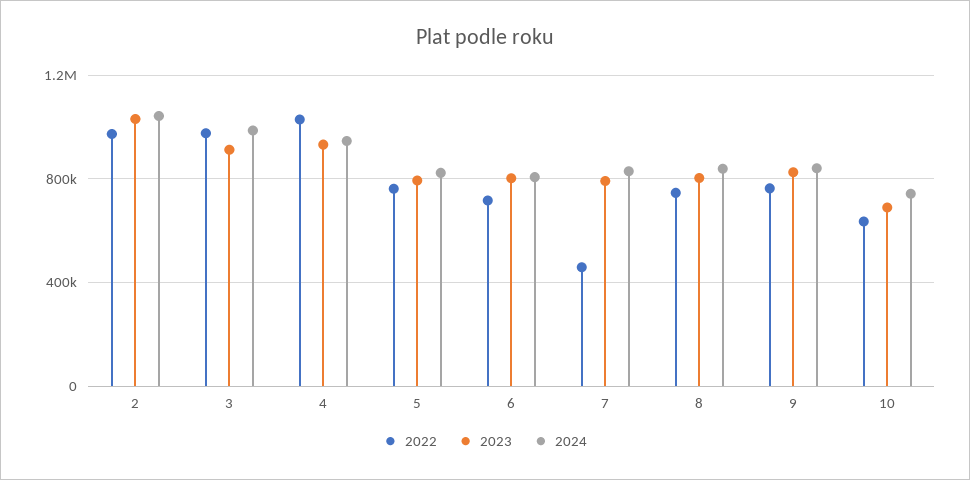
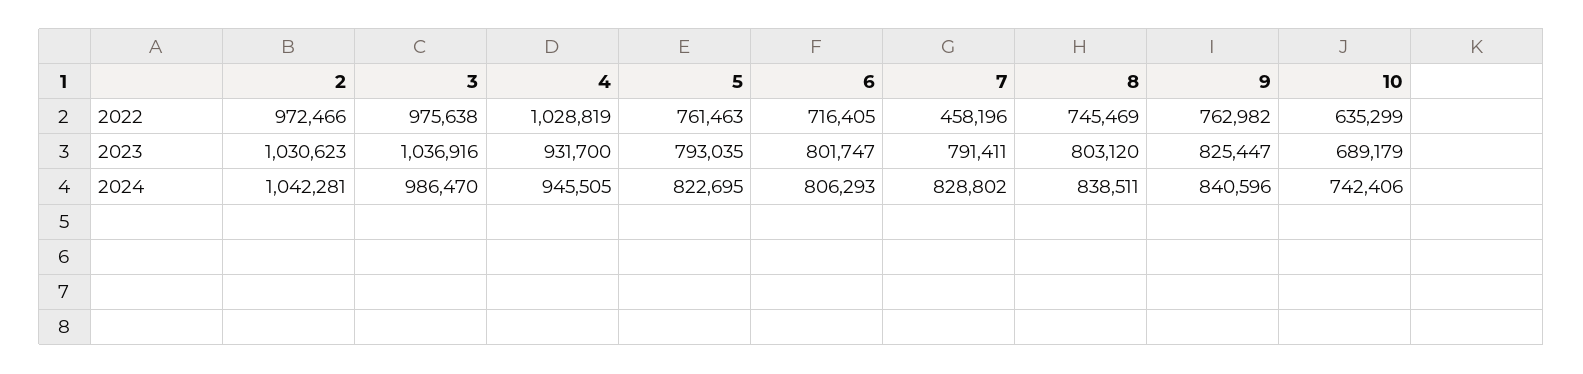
  {
    "2022": {
      "2": 972466,
      "3": 975638,
      "4": 1028819,
      "5": 761463,
      "6": 716405,
      "7": 458196,
      "8": 745469,
      "9": 762982,
      "10": 635299
    },
    "2023": {
      "2": 1030623,
-     "3": 900000,
+     "3": 1036916,
      "4": 931700,
      "5": 793035,
      "6": 801747,
      "7": 791411,
      "8": 803120,
      "9": 825447,
      "10": 689179
    },
    "2024": {
      "2": 1042281,
      "3": 986470,
      "4": 945505,
      "5": 822695,
      "6": 806293,
      "7": 828802,
      "8": 838511,
      "9": 840596,
      "10": 742406
    }
  }

